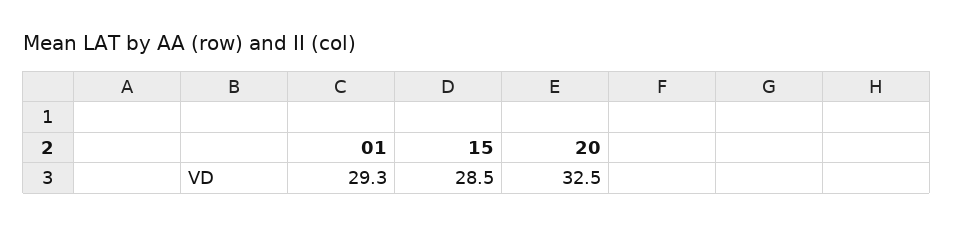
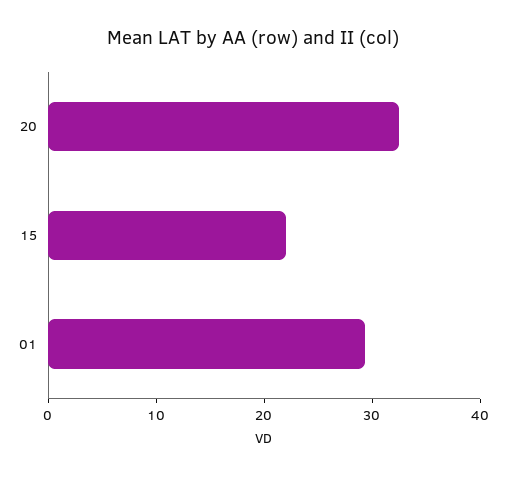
  {
    "01": 29.3,
-   "15": 28.5,
+   "15": 22,
    "20": 32.5
  }

